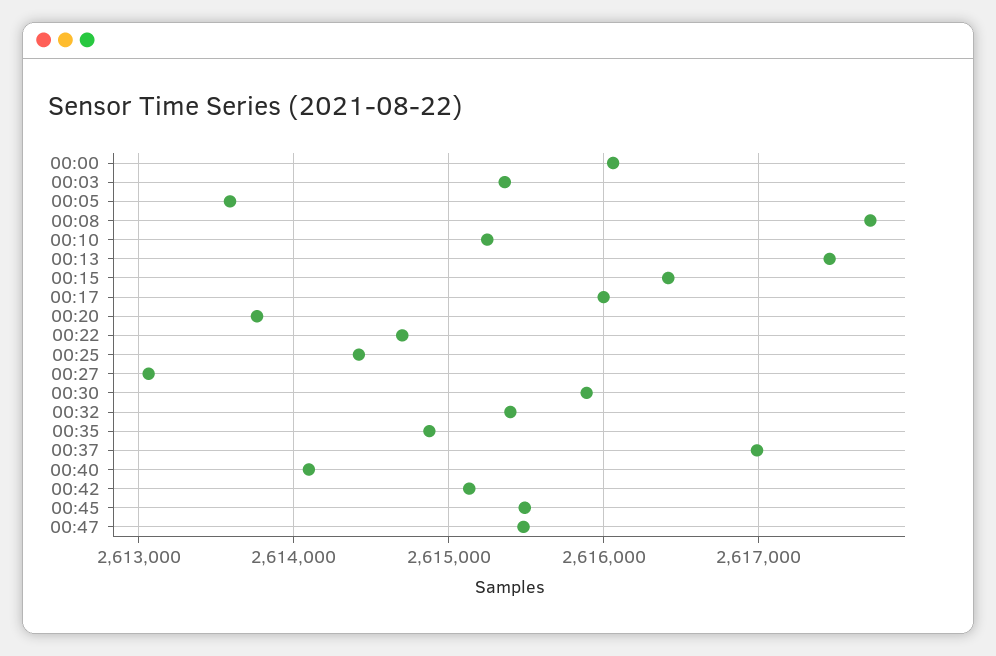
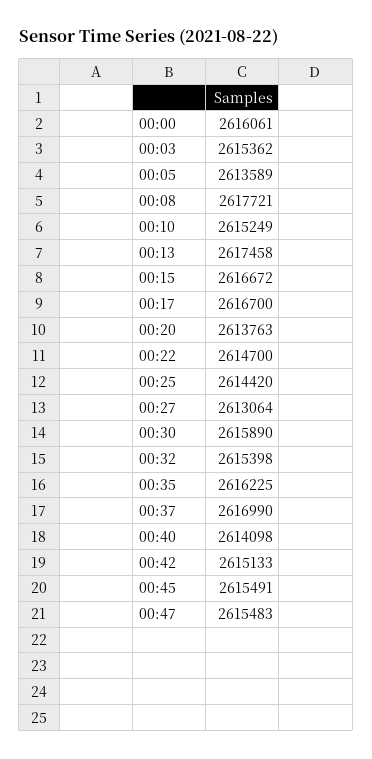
  {
    "00:00": 2616061,
    "00:03": 2615362,
    "00:05": 2613589,
    "00:08": 2617721,
    "00:10": 2615249,
    "00:13": 2617458,
-   "00:15": 2616400,
+   "00:15": 2616672,
-   "00:17": 2616000,
+   "00:17": 2616700,
    "00:20": 2613763,
    "00:22": 2614700,
    "00:25": 2614420,
    "00:27": 2613064,
    "00:30": 2615890,
    "00:32": 2615398,
-   "00:35": 2614900,
+   "00:35": 2616225,
    "00:37": 2616990,
    "00:40": 2614098,
    "00:42": 2615133,
    "00:45": 2615491,
    "00:47": 2615483
  }

